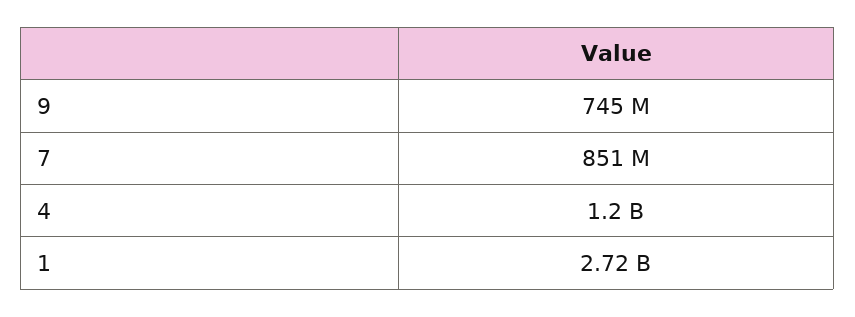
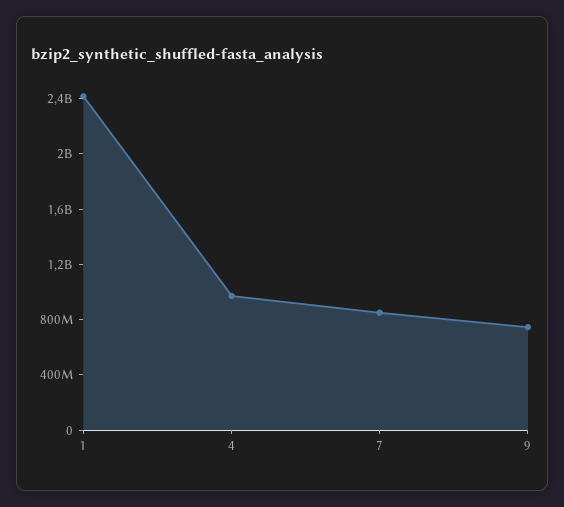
  {
    "9": 745000000,
    "7": 851000000,
-   "4": 1200000000,
+   "4": 1000000000,
-   "1": 2720000000
+   "1": 2400000000
  }

